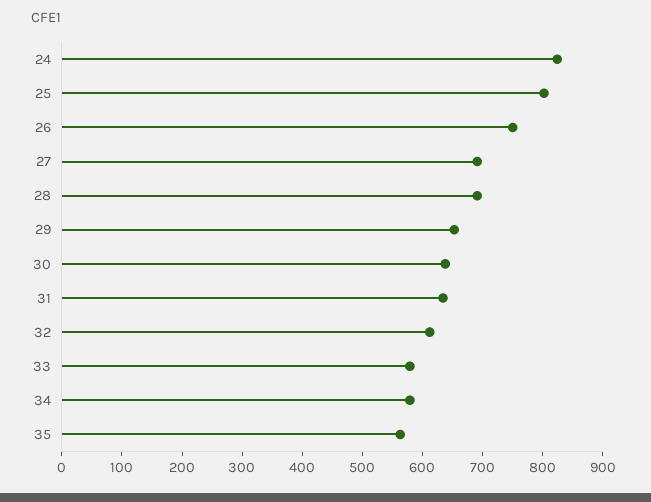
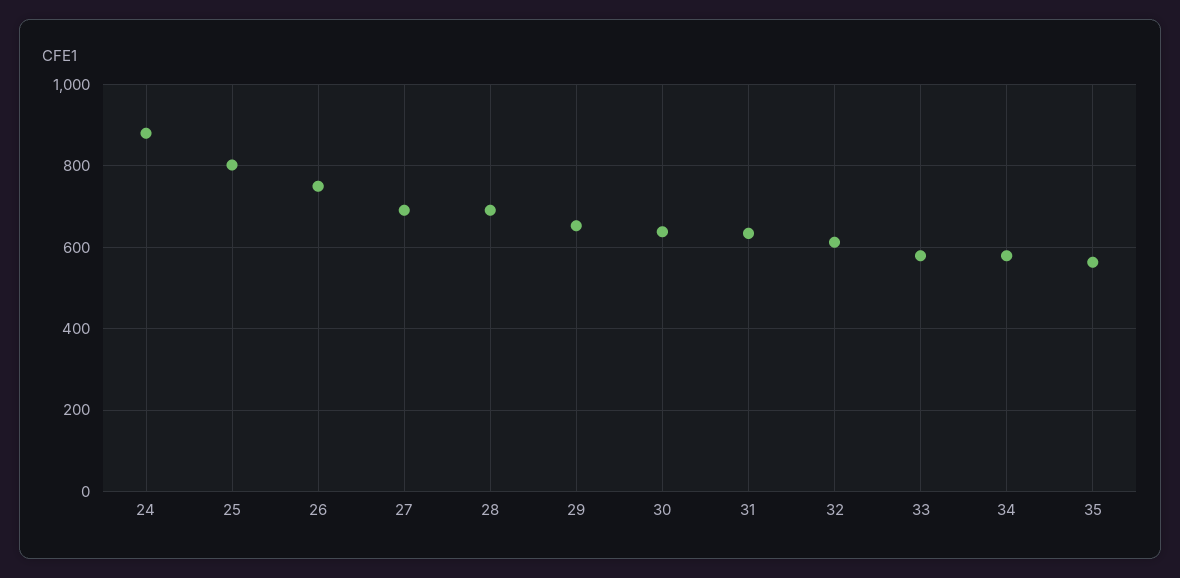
  {
-   "24": 820,
+   "24": 880,
    "25": 800,
    "26": 760,
    "27": 700,
    "28": 700,
    "29": 660,
    "30": 640,
    "31": 640,
    "32": 620,
    "33": 580,
    "34": 580,
    "35": 560
  }

